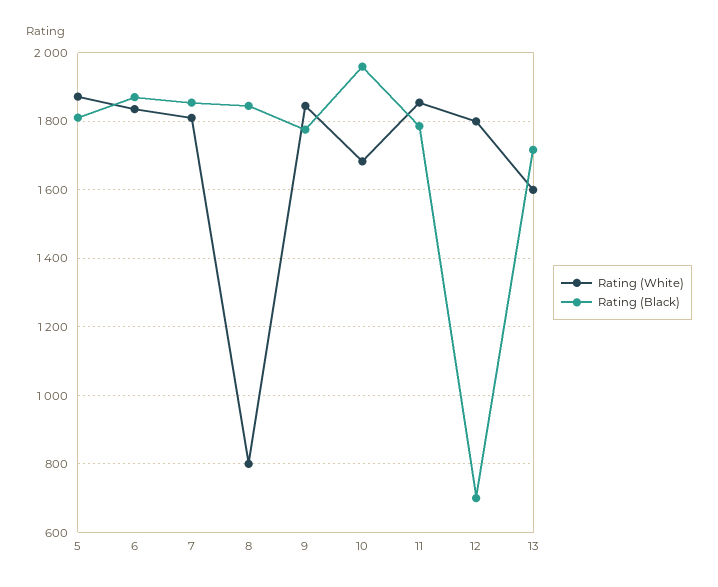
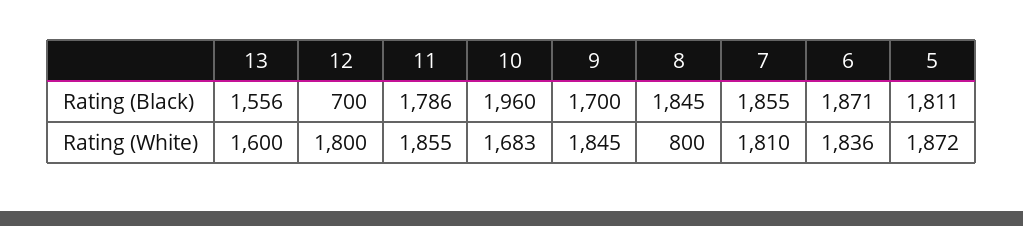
  {
    "Rating (White)": {
      "5": 1872,
      "6": 1836,
      "7": 1810,
      "8": 800,
      "9": 1845,
      "10": 1683,
      "11": 1855,
      "12": 1800,
      "13": 1600
    },
    "Rating (Black)": {
      "5": 1811,
      "6": 1871,
      "7": 1855,
      "8": 1845,
-     "9": 1780,
+     "9": 1700,
      "10": 1960,
      "11": 1786,
      "12": 700,
-     "13": 1720
+     "13": 1556
    }
  }

